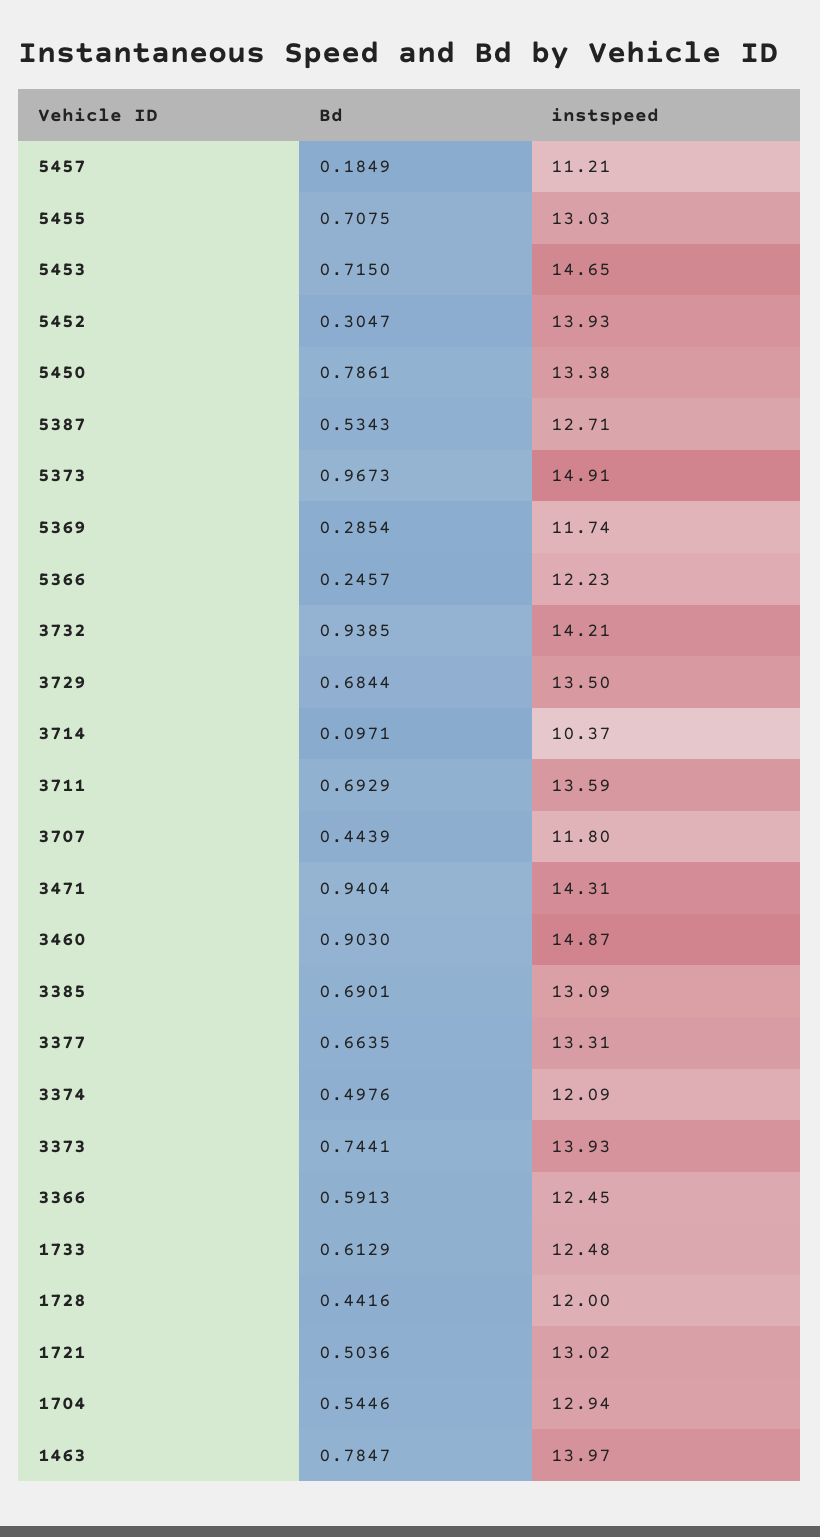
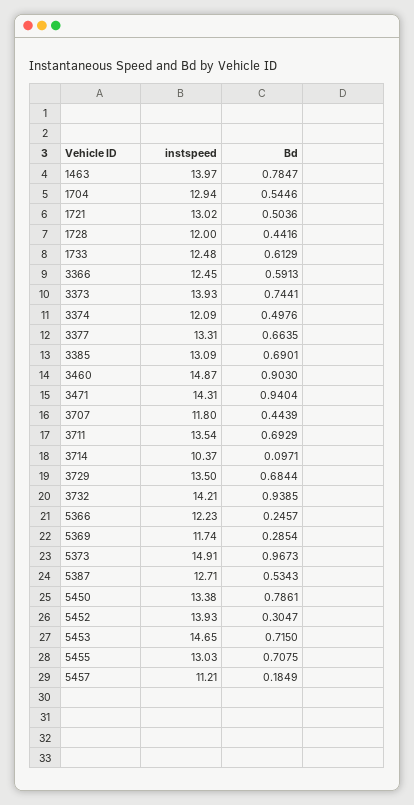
  {
    "Bd": {
      "5457": 0.1849,
      "5455": 0.7075,
      "5453": 0.715,
      "5452": 0.3047,
      "5450": 0.7861,
      "5387": 0.5343,
      "5373": 0.9673,
      "5369": 0.2854,
      "5366": 0.2457,
      "3732": 0.9385,
      "3729": 0.6844,
      "3714": 0.0971,
      "3711": 0.6929,
      "3707": 0.4439,
      "3471": 0.9404,
      "3460": 0.903,
      "3385": 0.6901,
      "3377": 0.6635,
      "3374": 0.4976,
      "3373": 0.7441,
      "3366": 0.5913,
      "1733": 0.6129,
      "1728": 0.4416,
      "1721": 0.5036,
      "1704": 0.5446,
      "1463": 0.7847
    },
    "instspeed": {
      "5457": 11.21,
      "5455": 13.03,
      "5453": 14.65,
      "5452": 13.93,
      "5450": 13.38,
      "5387": 12.71,
      "5373": 14.91,
      "5369": 11.74,
      "5366": 12.23,
      "3732": 14.21,
      "3729": 13.5,
      "3714": 10.37,
-     "3711": 13.59,
+     "3711": 13.54,
      "3707": 11.8,
      "3471": 14.31,
      "3460": 14.87,
      "3385": 13.09,
      "3377": 13.31,
      "3374": 12.09,
      "3373": 13.93,
      "3366": 12.45,
      "1733": 12.48,
      "1728": 12,
      "1721": 13.02,
      "1704": 12.94,
      "1463": 13.97
    }
  }

